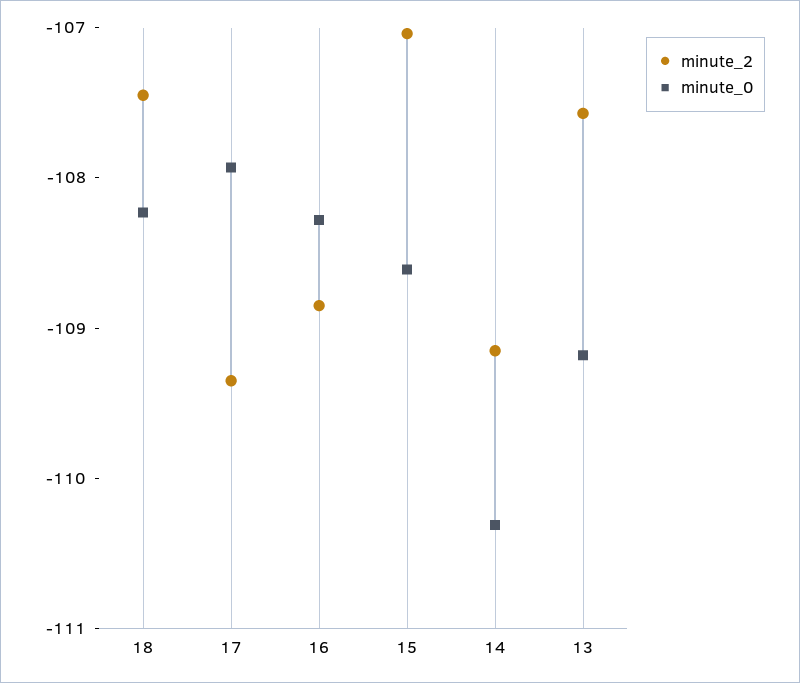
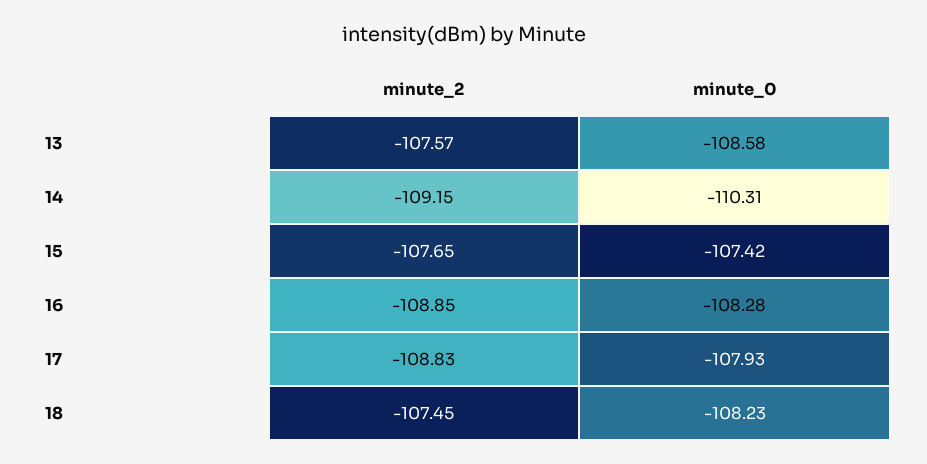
  {
    "minute_2": {
      "18": -107.45,
-     "17": -109.4,
+     "17": -108.83,
      "16": -108.85,
-     "15": -107,
+     "15": -107.65,
      "14": -109.15,
      "13": -107.57
    },
    "minute_0": {
      "18": -108.23,
      "17": -107.93,
      "16": -108.28,
-     "15": -108.6,
+     "15": -107.42,
      "14": -110.31,
-     "13": -109.2
+     "13": -108.58
    }
  }

